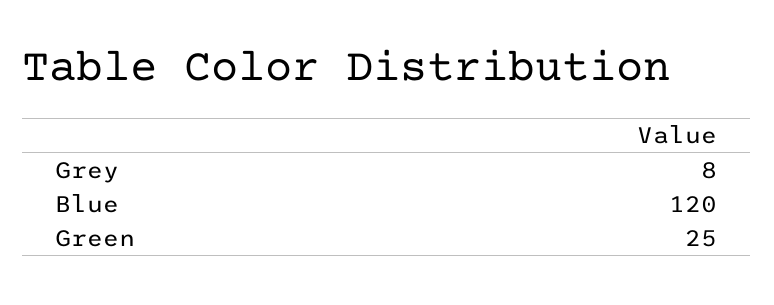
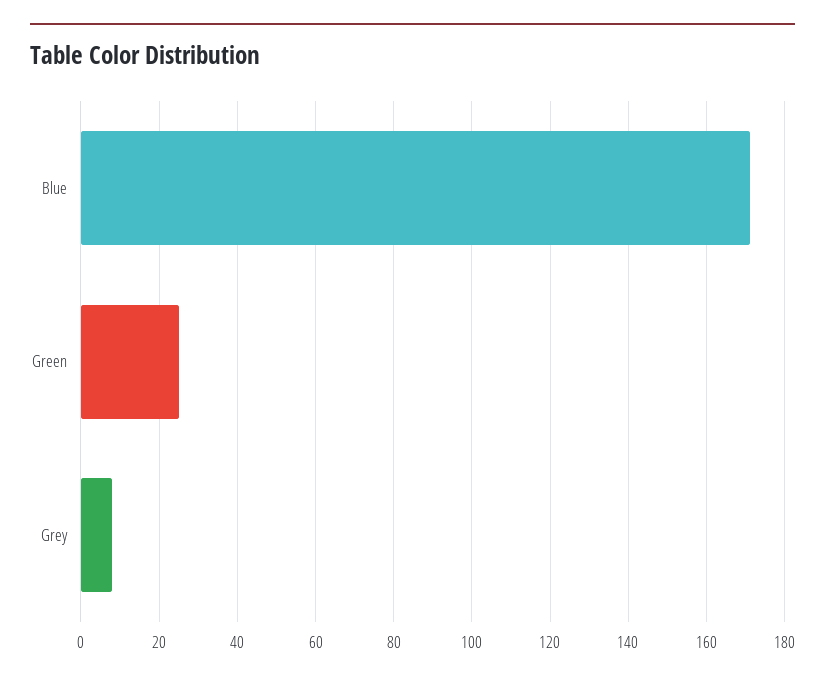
  {
    "Grey": 8,
-   "Blue": 120,
+   "Blue": 170,
    "Green": 25
  }

